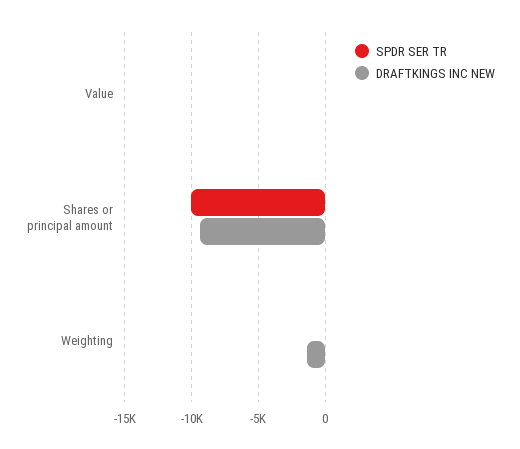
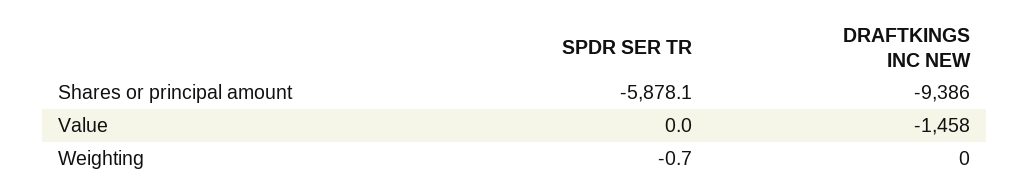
  {
    "SPDR SER TR": {
      "Value": 0,
-     "Shares or principal amount": -10000,
+     "Shares or principal amount": -5878.1,
      "Weighting": -0.7
    },
    "DRAFTKINGS INC NEW": {
-     "Value": 0,
+     "Value": -1458,
      "Shares or principal amount": -9386,
-     "Weighting": -1500
+     "Weighting": 0
    }
  }

